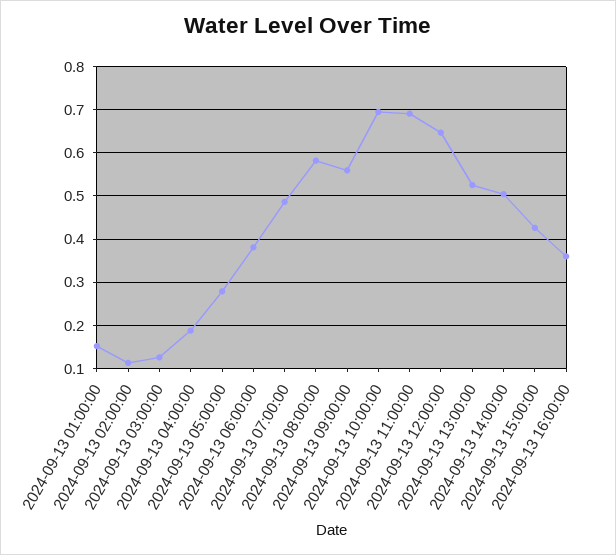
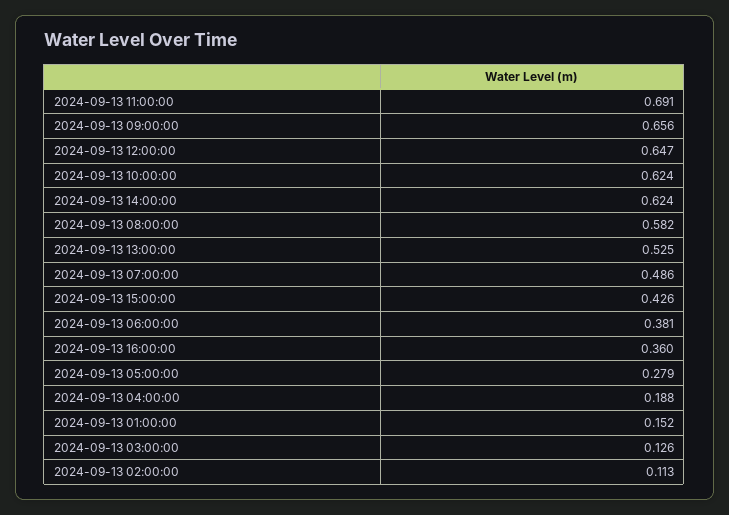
  {
    "2024-09-13 01:00:00": 0.152,
    "2024-09-13 02:00:00": 0.113,
    "2024-09-13 03:00:00": 0.126,
    "2024-09-13 04:00:00": 0.188,
    "2024-09-13 05:00:00": 0.279,
    "2024-09-13 06:00:00": 0.381,
    "2024-09-13 07:00:00": 0.486,
    "2024-09-13 08:00:00": 0.582,
-   "2024-09-13 09:00:00": 0.56,
+   "2024-09-13 09:00:00": 0.656,
-   "2024-09-13 10:00:00": 0.7,
+   "2024-09-13 10:00:00": 0.624,
    "2024-09-13 11:00:00": 0.691,
    "2024-09-13 12:00:00": 0.647,
    "2024-09-13 13:00:00": 0.525,
-   "2024-09-13 14:00:00": 0.5,
+   "2024-09-13 14:00:00": 0.624,
    "2024-09-13 15:00:00": 0.426,
    "2024-09-13 16:00:00": 0.36
  }

